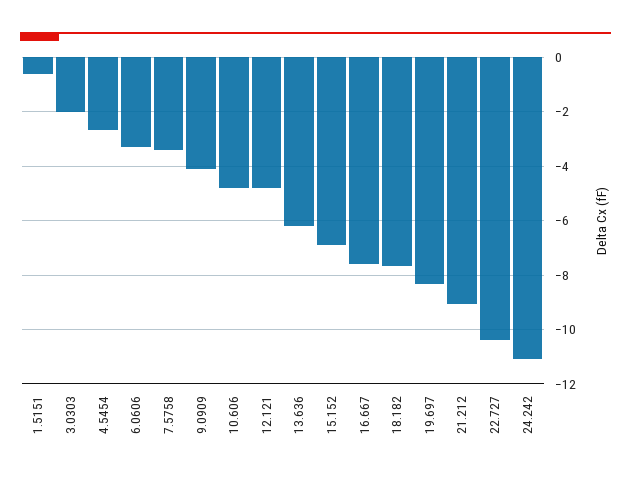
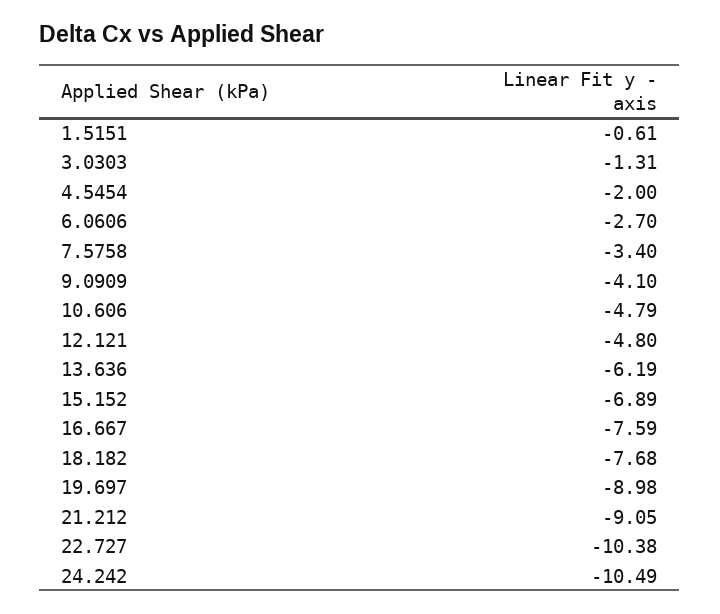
  {
    "1.5151": -0.61,
-   "3.0303": -2,
+   "3.0303": -1.31,
-   "4.5454": -2.75,
+   "4.5454": -2,
-   "6.0606": -3.25,
+   "6.0606": -2.7,
    "7.5758": -3.4,
    "9.0909": -4.1,
    "10.606": -4.79,
    "12.121": -4.8,
    "13.636": -6.19,
    "15.152": -6.89,
    "16.667": -7.59,
    "18.182": -7.68,
-   "19.697": -8.25,
+   "19.697": -8.98,
    "21.212": -9.05,
    "22.727": -10.38,
-   "24.242": -11
+   "24.242": -10.49
  }

